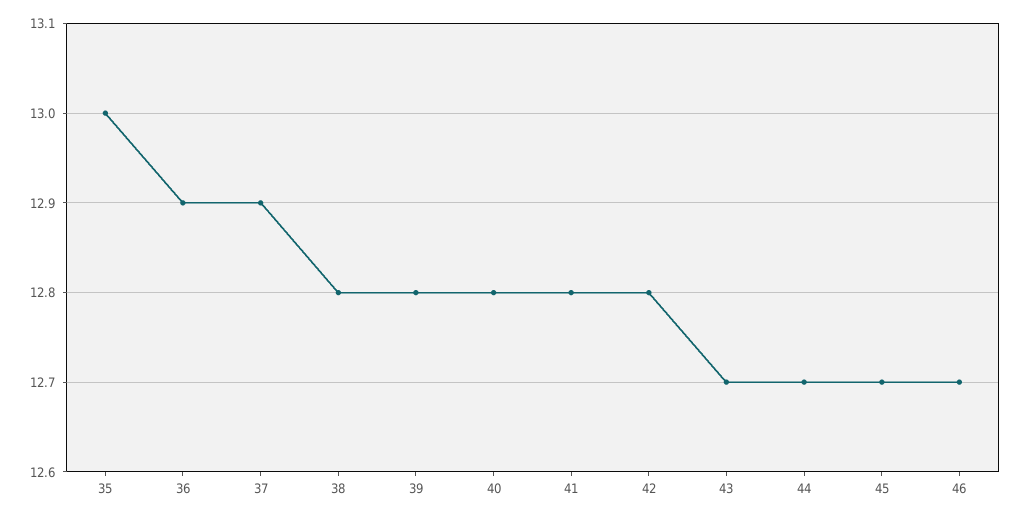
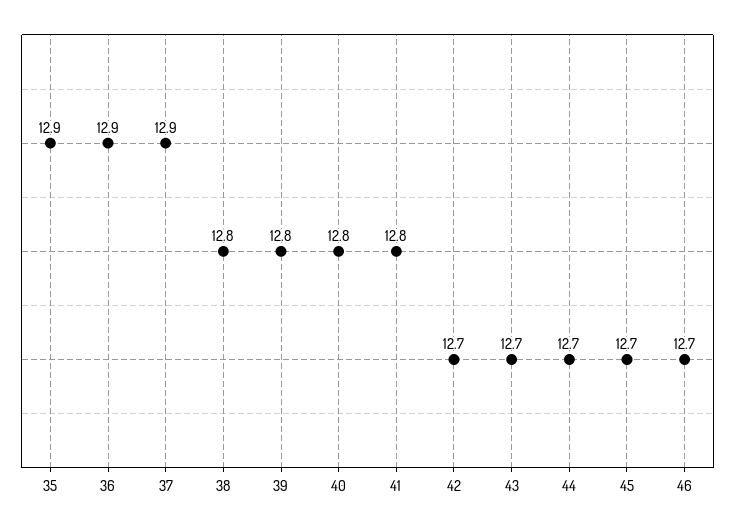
  {
-   "35": 13,
+   "35": 12.9,
    "36": 12.9,
    "37": 12.9,
    "38": 12.8,
    "39": 12.8,
    "40": 12.8,
    "41": 12.8,
-   "42": 12.8,
+   "42": 12.7,
    "43": 12.7,
    "44": 12.7,
    "45": 12.7,
    "46": 12.7
  }

